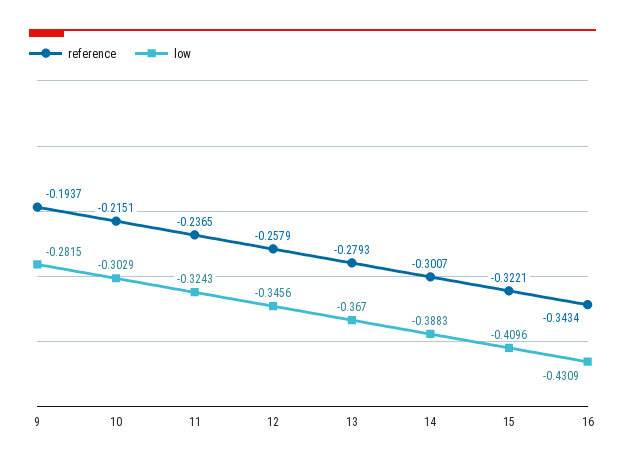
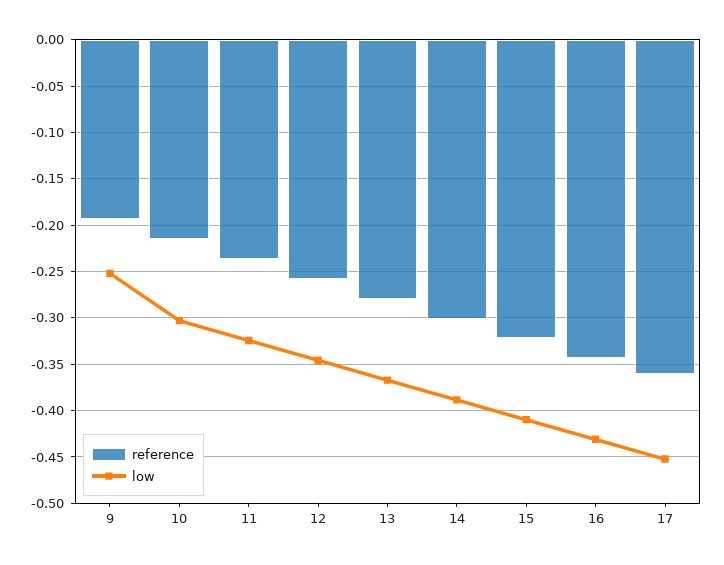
  {
    "reference": {
      "9": -0.1937,
      "10": -0.2151,
      "11": -0.2365,
      "12": -0.2579,
      "13": -0.2793,
      "14": -0.3007,
      "15": -0.3221,
-     "16": -0.3434
+     "16": -0.3434,
+     "17": -0.36
    },
    "low": {
-     "9": -0.2815,
+     "9": -0.25,
      "10": -0.3029,
      "11": -0.3243,
      "12": -0.3456,
      "13": -0.367,
      "14": -0.3883,
      "15": -0.4096,
-     "16": -0.4309
+     "16": -0.4309,
+     "17": -0.45
    }
  }

